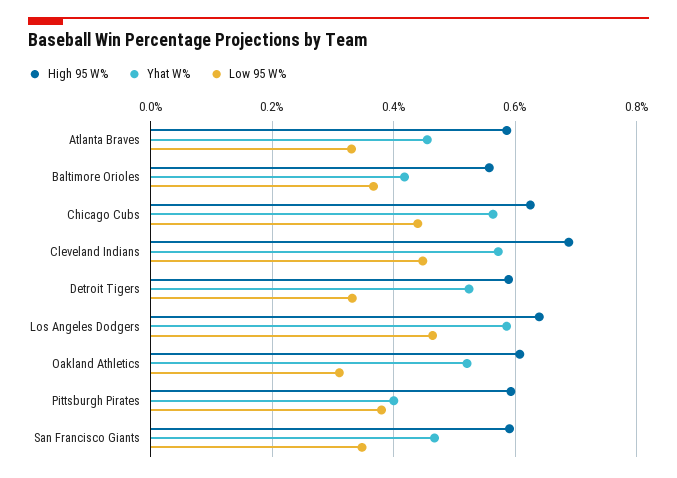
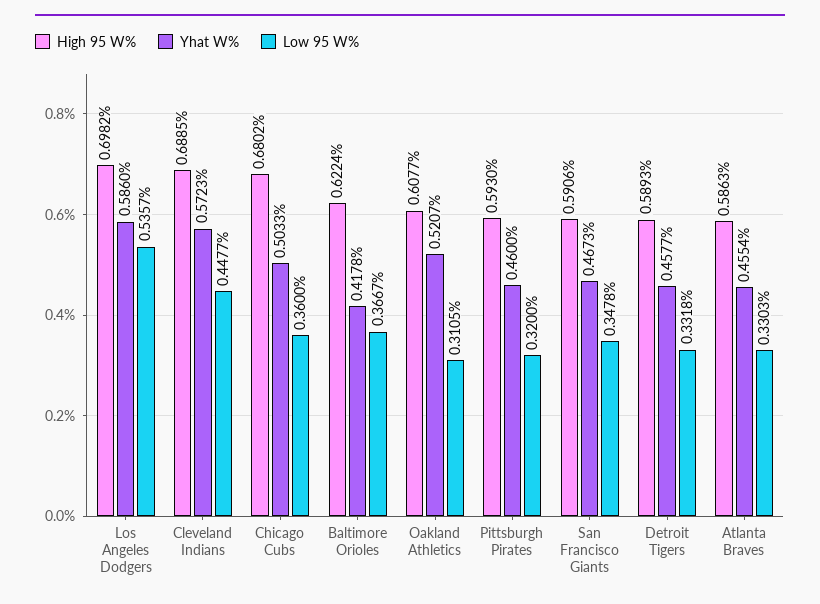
  {
    "High 95 W%": {
      "Atlanta Braves": 0.5863,
-     "Baltimore Orioles": 0.56,
+     "Baltimore Orioles": 0.6224,
-     "Chicago Cubs": 0.62,
+     "Chicago Cubs": 0.6802,
      "Cleveland Indians": 0.6885,
      "Detroit Tigers": 0.5893,
-     "Los Angeles Dodgers": 0.64,
+     "Los Angeles Dodgers": 0.6982,
      "Oakland Athletics": 0.6077,
      "Pittsburgh Pirates": 0.593,
      "San Francisco Giants": 0.5906
    },
    "Yhat W%": {
      "Atlanta Braves": 0.4554,
      "Baltimore Orioles": 0.4178,
-     "Chicago Cubs": 0.56,
+     "Chicago Cubs": 0.5033,
      "Cleveland Indians": 0.5723,
-     "Detroit Tigers": 0.52,
+     "Detroit Tigers": 0.4577,
      "Los Angeles Dodgers": 0.586,
      "Oakland Athletics": 0.5207,
-     "Pittsburgh Pirates": 0.4,
+     "Pittsburgh Pirates": 0.46,
      "San Francisco Giants": 0.4673
    },
    "Low 95 W%": {
      "Atlanta Braves": 0.3303,
      "Baltimore Orioles": 0.3667,
-     "Chicago Cubs": 0.44,
+     "Chicago Cubs": 0.36,
      "Cleveland Indians": 0.4477,
      "Detroit Tigers": 0.3318,
-     "Los Angeles Dodgers": 0.46,
+     "Los Angeles Dodgers": 0.5357,
      "Oakland Athletics": 0.3105,
-     "Pittsburgh Pirates": 0.38,
+     "Pittsburgh Pirates": 0.32,
      "San Francisco Giants": 0.3478
    }
  }

